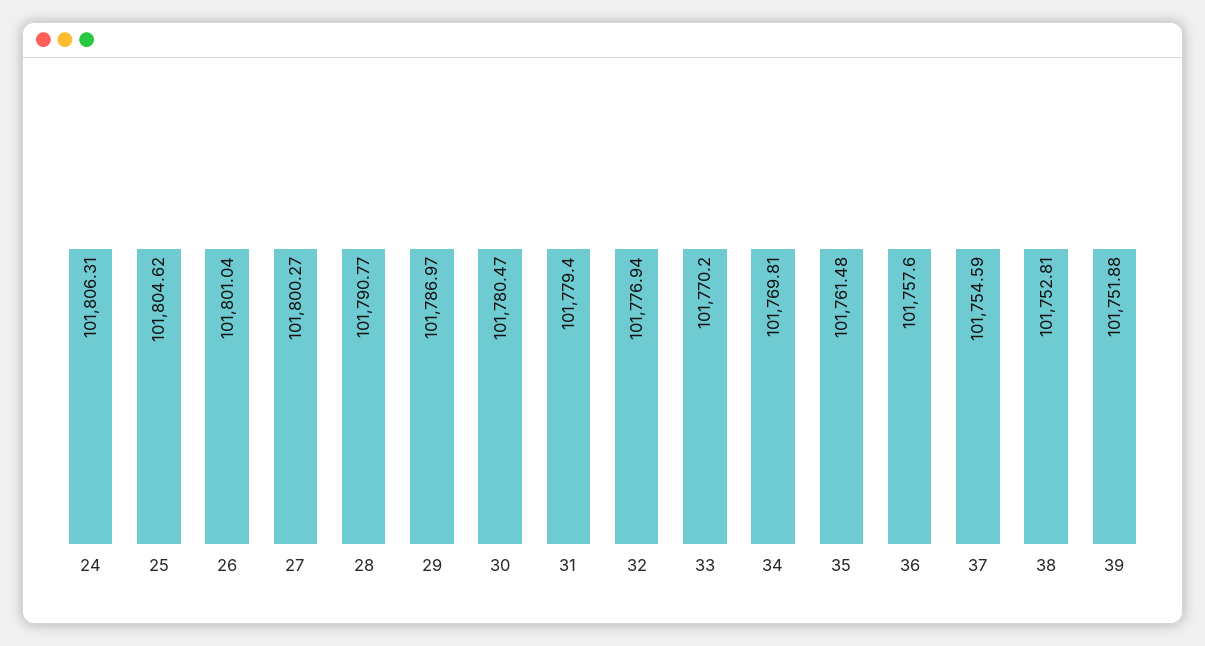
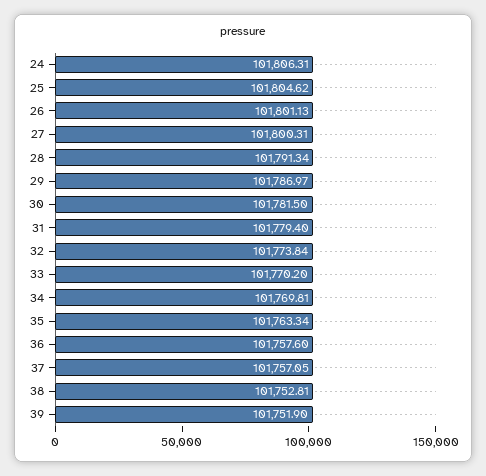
  {
    "24": 101806.31,
    "25": 101804.62,
-   "26": 101801.04,
+   "26": 101801.13,
-   "27": 101800.27,
+   "27": 101800.31,
-   "28": 101790.77,
+   "28": 101791.34,
    "29": 101786.97,
-   "30": 101780.47,
+   "30": 101781.5,
    "31": 101779.4,
-   "32": 101776.94,
+   "32": 101773.84,
    "33": 101770.2,
    "34": 101769.81,
-   "35": 101761.48,
+   "35": 101763.34,
    "36": 101757.6,
-   "37": 101754.59,
+   "37": 101757.05,
    "38": 101752.81,
-   "39": 101751.88
+   "39": 101751.9
  }

